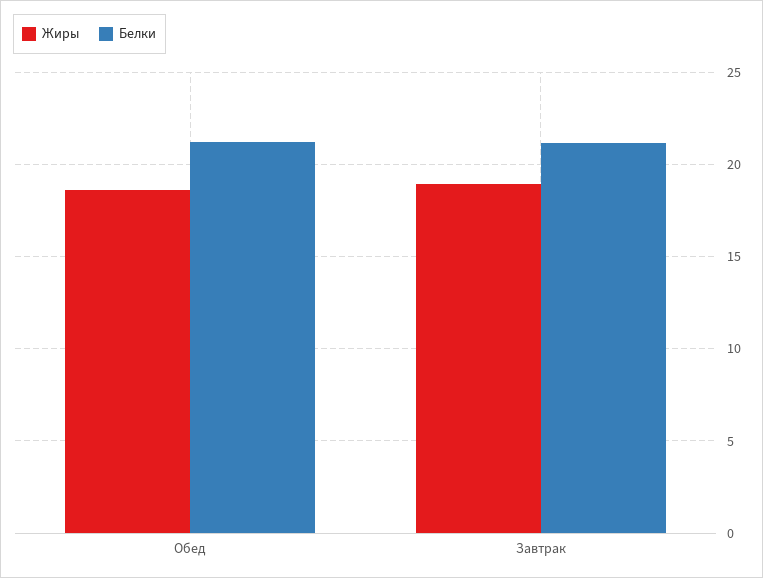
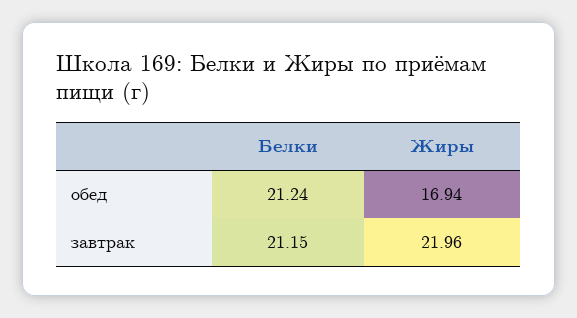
  {
    "Жиры": {
-     "Обед": 18.5,
+     "Обед": 16.94,
-     "Завтрак": 19
+     "Завтрак": 21.96
    },
    "Белки": {
      "Обед": 21.24,
      "Завтрак": 21.15
    }
  }

